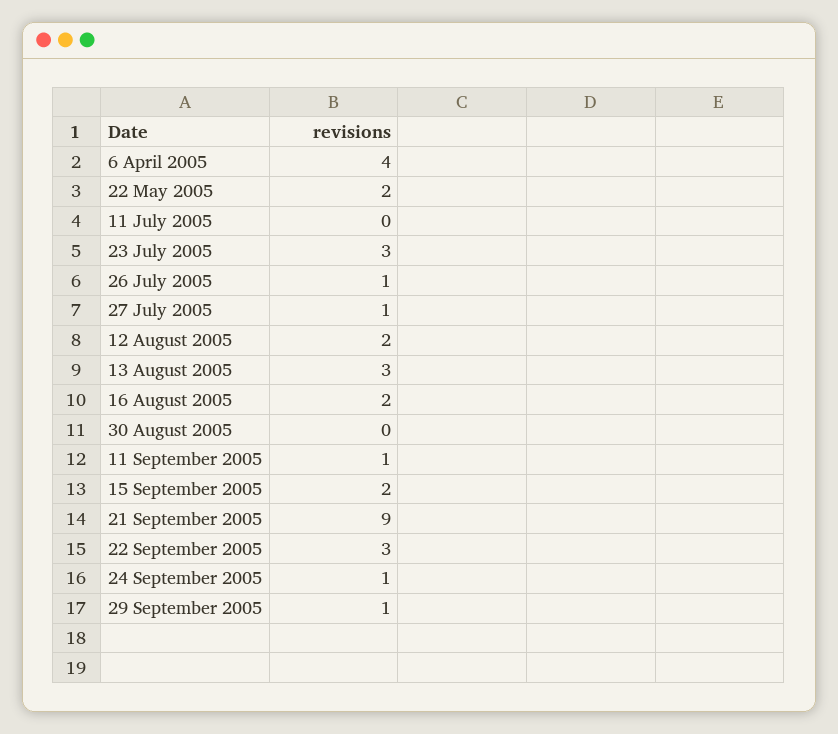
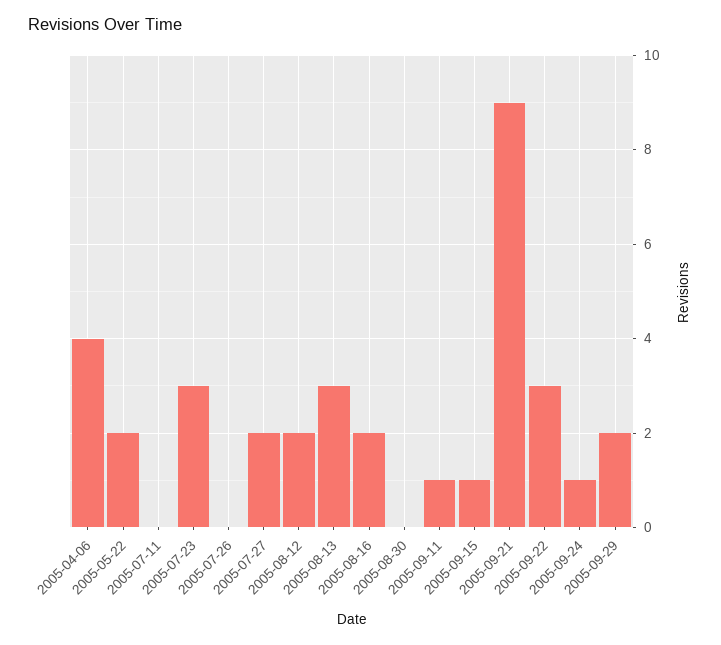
  {
    "6 April 2005": 4,
    "22 May 2005": 2,
    "11 July 2005": 0,
    "23 July 2005": 3,
-   "26 July 2005": 1,
+   "26 July 2005": 0,
-   "27 July 2005": 1,
+   "27 July 2005": 2,
    "12 August 2005": 2,
    "13 August 2005": 3,
    "16 August 2005": 2,
    "30 August 2005": 0,
    "11 September 2005": 1,
-   "15 September 2005": 2,
+   "15 September 2005": 1,
    "21 September 2005": 9,
    "22 September 2005": 3,
    "24 September 2005": 1,
-   "29 September 2005": 1
+   "29 September 2005": 2
  }

